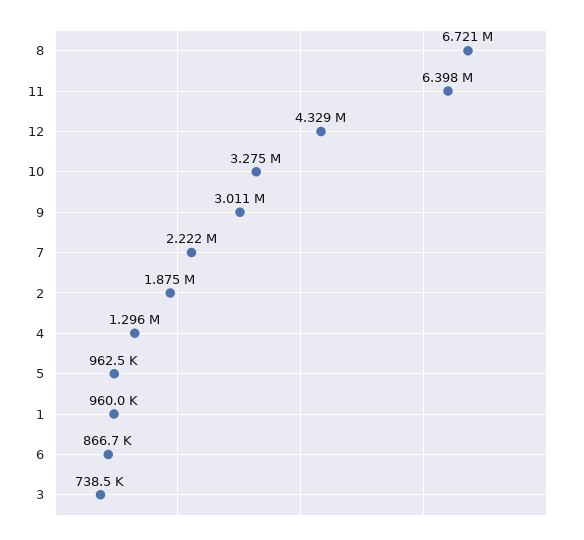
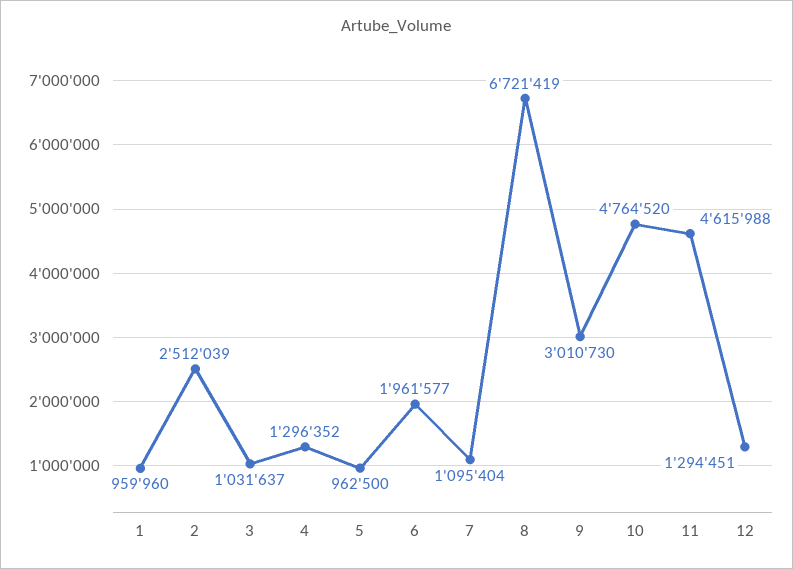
  {
    "8": 6721419,
-   "11": 6398000,
+   "11": 4615988,
-   "12": 4329000,
+   "12": 1294451,
-   "10": 3275000,
+   "10": 4764520,
    "9": 3010730,
-   "7": 2222000,
+   "7": 1095404,
-   "2": 1875000,
+   "2": 2512039,
    "4": 1296352,
    "5": 962500,
    "1": 959960,
-   "6": 866700,
+   "6": 1961577,
-   "3": 738500
+   "3": 1031637
  }

